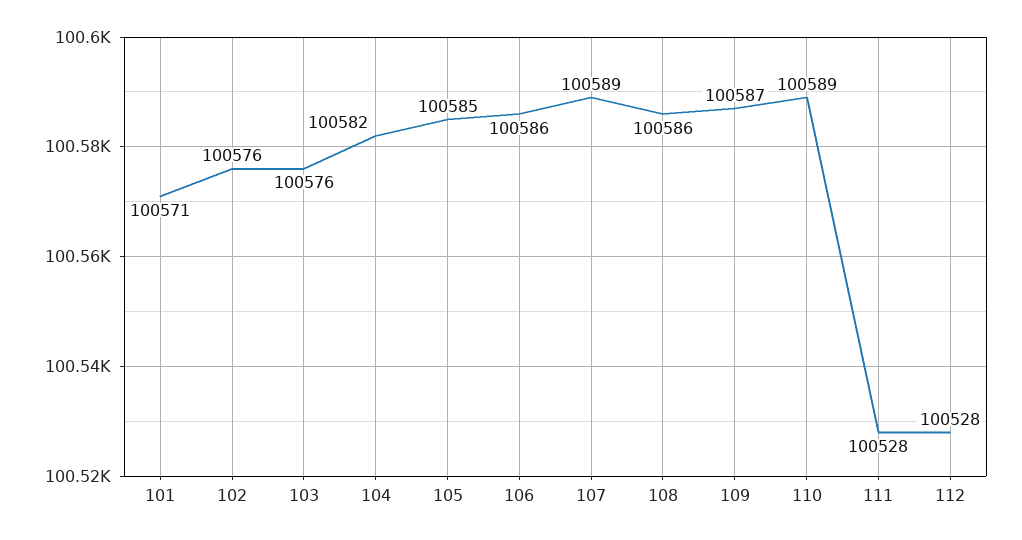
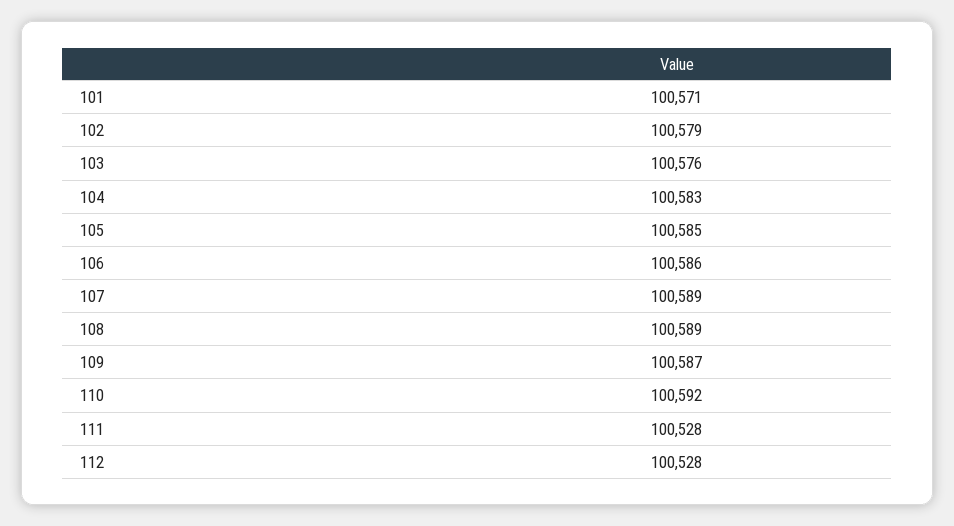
  {
    "101": 100571,
-   "102": 100576,
+   "102": 100579,
    "103": 100576,
-   "104": 100582,
+   "104": 100583,
    "105": 100585,
    "106": 100586,
    "107": 100589,
-   "108": 100586,
+   "108": 100589,
    "109": 100587,
-   "110": 100589,
+   "110": 100592,
    "111": 100528,
    "112": 100528
  }

